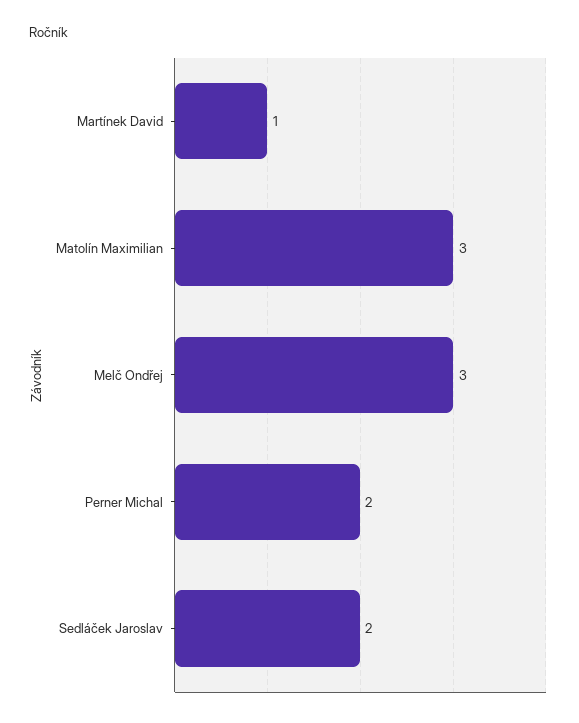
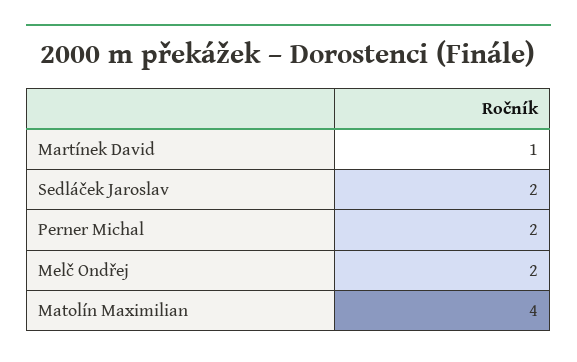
  {
    "Martínek David": 1,
-   "Matolín Maximilian": 3,
+   "Matolín Maximilian": 4,
-   "Melč Ondřej": 3,
+   "Melč Ondřej": 2,
    "Perner Michal": 2,
    "Sedláček Jaroslav": 2
  }

